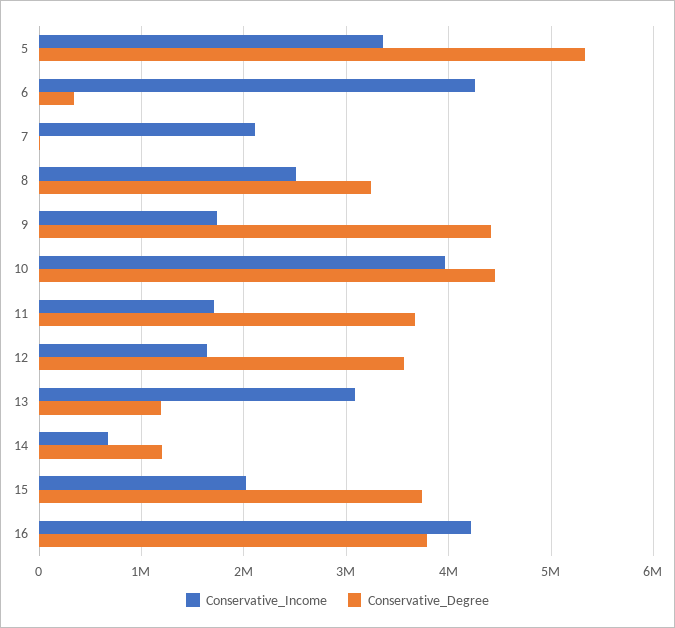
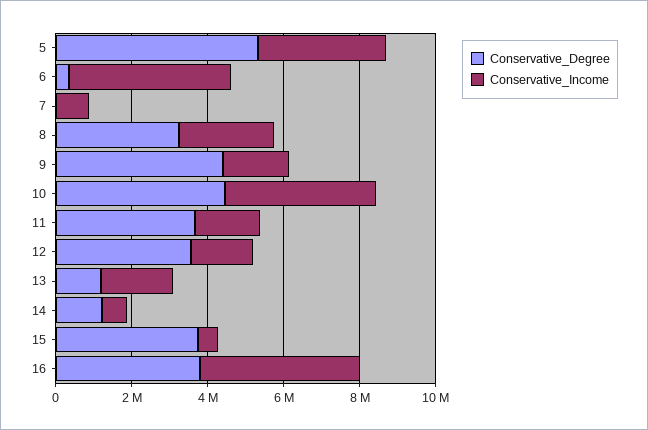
  {
    "Conservative_Income": {
      "5": 3400000,
      "6": 4300000,
-     "7": 2100000,
+     "7": 1000000,
      "8": 2500000,
      "9": 1700000,
      "10": 4000000,
      "11": 1700000,
      "12": 1600000,
-     "13": 3100000,
+     "13": 2000000,
      "14": 700000,
-     "15": 2000000,
+     "15": 500000,
      "16": 4200000
    },
    "Conservative_Degree": {
      "5": 5300000,
      "6": 300000,
      "7": 0,
      "8": 3200000,
      "9": 4400000,
      "10": 4500000,
      "11": 3700000,
      "12": 3600000,
      "13": 1200000,
      "14": 1200000,
      "15": 3700000,
      "16": 3800000
    }
  }

